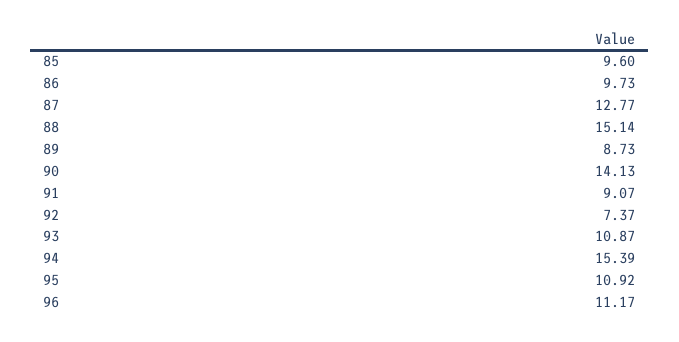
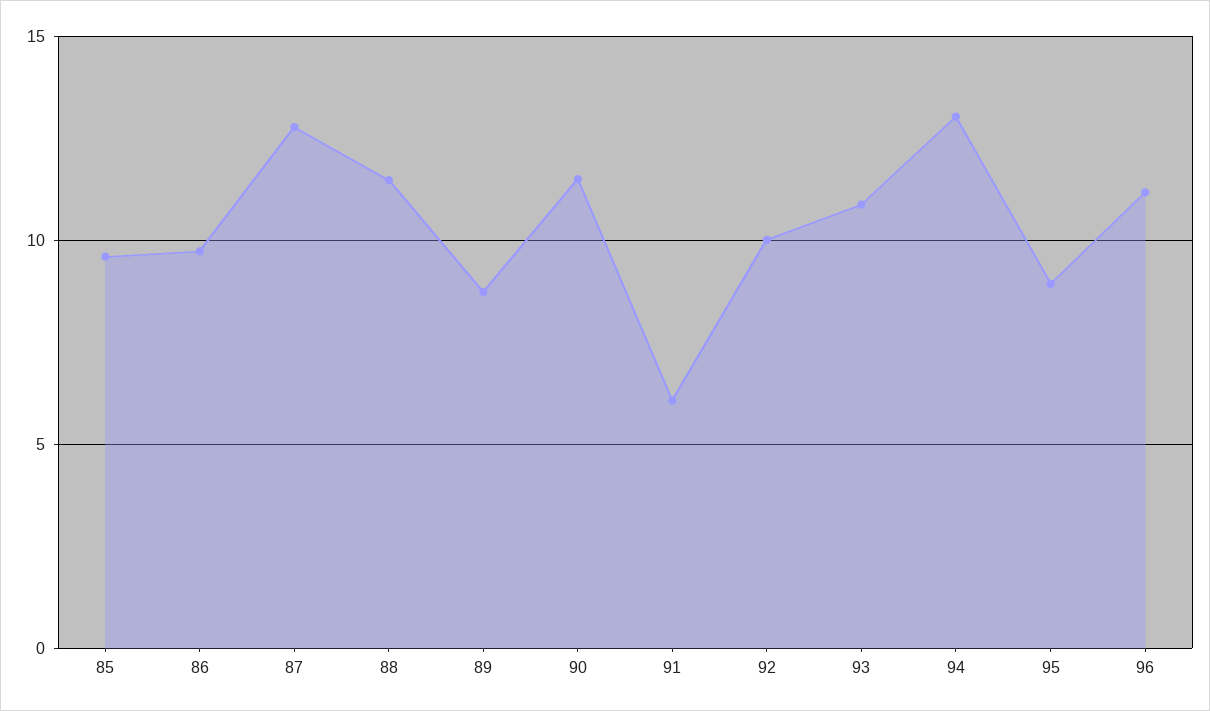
  {
    "85": 9.6,
    "86": 9.73,
    "87": 12.77,
-   "88": 15.14,
+   "88": 11.5,
    "89": 8.73,
-   "90": 14.13,
+   "90": 11.5,
-   "91": 9.07,
+   "91": 6,
-   "92": 7.37,
+   "92": 10,
    "93": 10.87,
-   "94": 15.39,
+   "94": 13,
-   "95": 10.92,
+   "95": 9,
    "96": 11.17
  }

